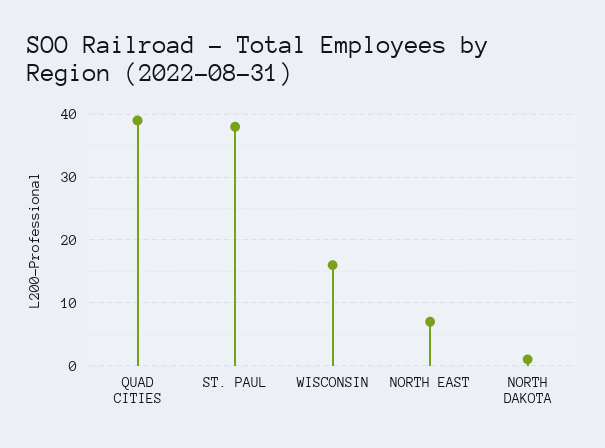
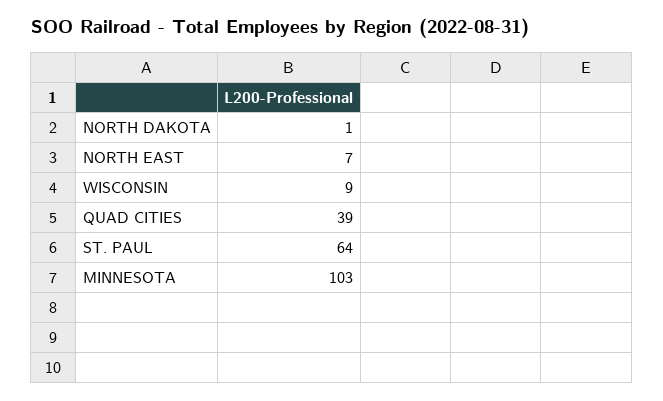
  {
    "QUAD CITIES": 39,
-   "ST. PAUL": 38,
+   "ST. PAUL": 64,
-   "WISCONSIN": 16,
+   "WISCONSIN": 9,
    "NORTH EAST": 7,
-   "NORTH DAKOTA": 1
+   "NORTH DAKOTA": 1,
+   "MINNESOTA": 103
  }

